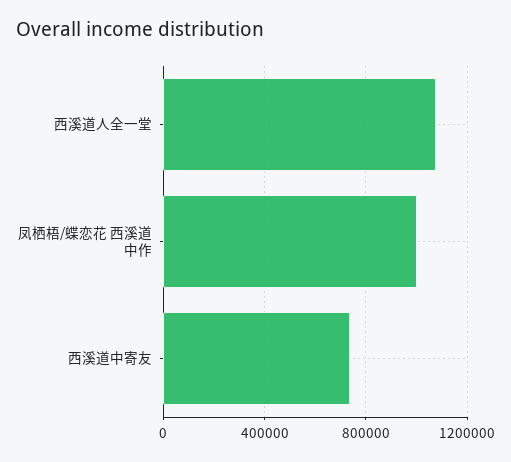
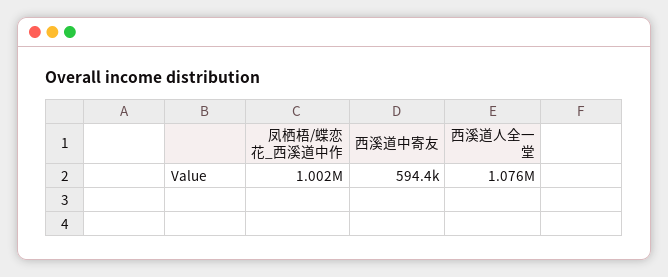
  {
    "西溪道人全一堂": 1076000,
    "凤栖梧/蝶恋花 西溪道中作": 1002000,
-   "西溪道中寄友": 750000
+   "西溪道中寄友": 594400
  }

